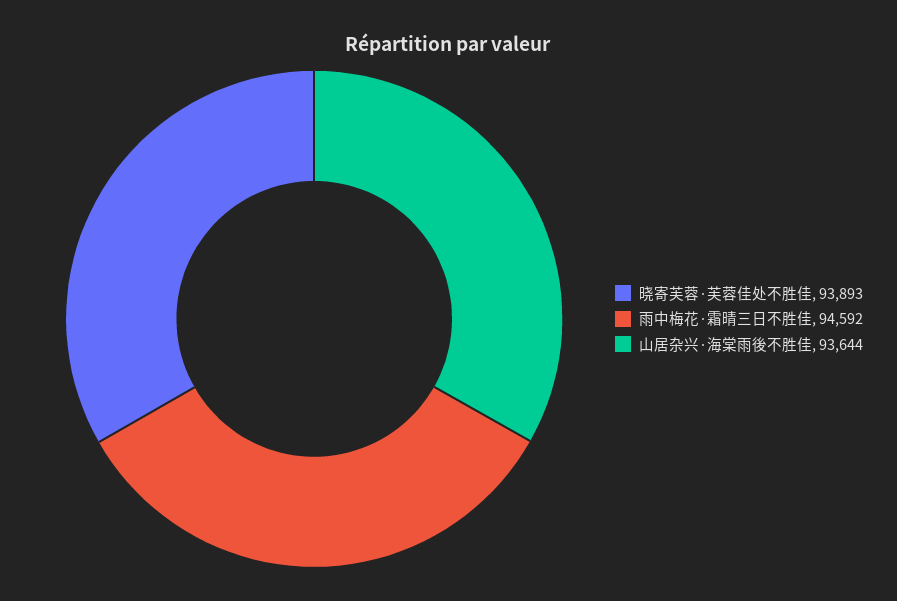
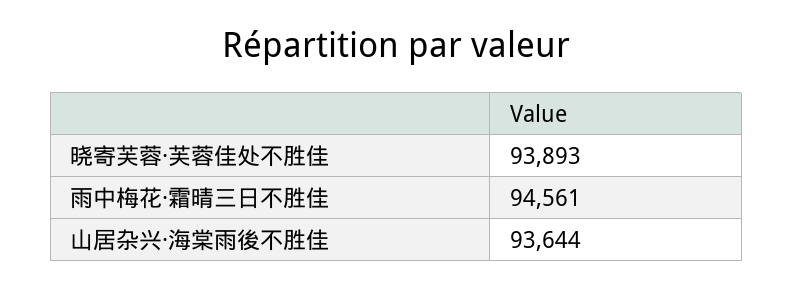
  {
    "晓寄芙蓉·芙蓉佳处不胜佳": 93893,
-   "雨中梅花·霜晴三日不胜佳": 94592,
+   "雨中梅花·霜晴三日不胜佳": 94561,
    "山居杂兴·海棠雨後不胜佳": 93644
  }

